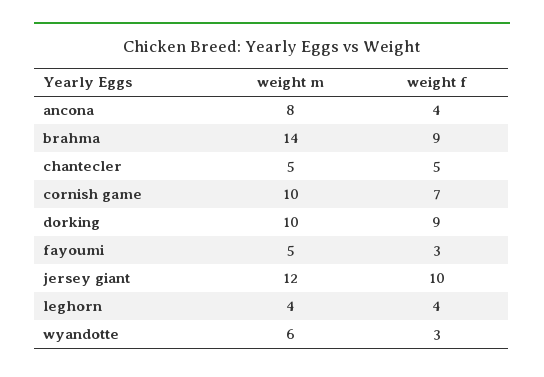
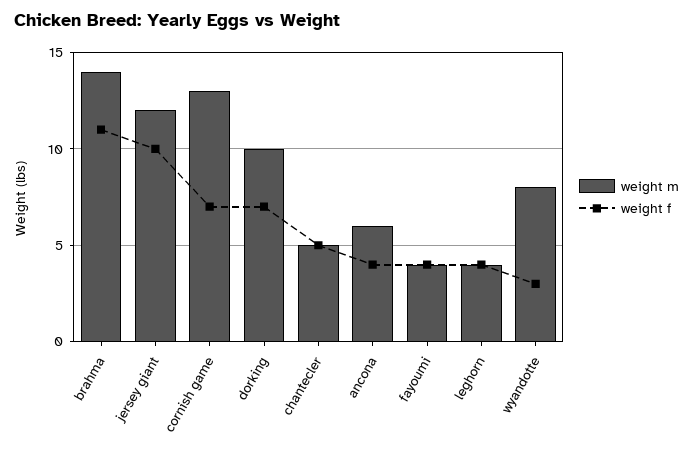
  {
    "weight m": {
-     "ancona": 8,
+     "ancona": 6,
      "brahma": 14,
      "chantecler": 5,
-     "cornish game": 10,
+     "cornish game": 13,
      "dorking": 10,
-     "fayoumi": 5,
+     "fayoumi": 4,
      "jersey giant": 12,
      "leghorn": 4,
-     "wyandotte": 6
+     "wyandotte": 8
    },
    "weight f": {
      "ancona": 4,
-     "brahma": 9,
+     "brahma": 11,
      "chantecler": 5,
      "cornish game": 7,
-     "dorking": 9,
+     "dorking": 7,
-     "fayoumi": 3,
+     "fayoumi": 4,
      "jersey giant": 10,
      "leghorn": 4,
      "wyandotte": 3
    }
  }

